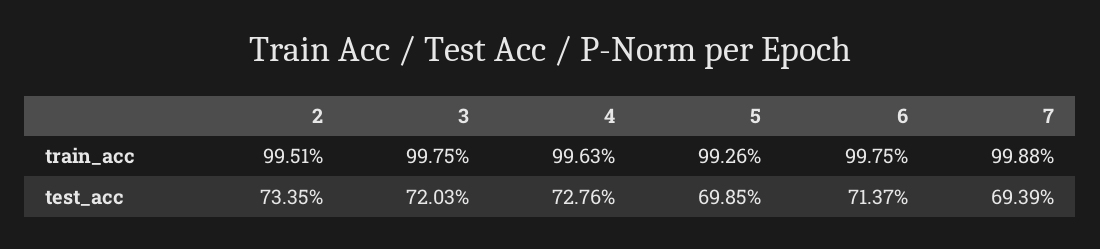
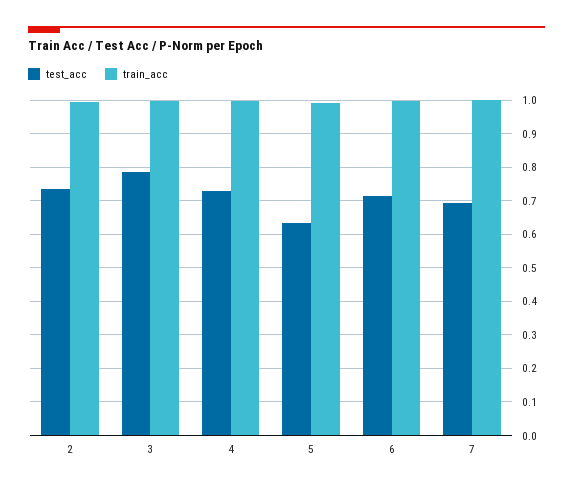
  {
    "train_acc": {
      "2": 0.9951,
      "3": 0.9975,
      "4": 0.9963,
      "5": 0.9926,
      "6": 0.9975,
      "7": 0.9988
    },
    "test_acc": {
      "2": 0.7335,
-     "3": 0.7203,
+     "3": 0.78,
      "4": 0.7276,
-     "5": 0.6985,
+     "5": 0.64,
      "6": 0.7137,
      "7": 0.6939
    }
  }

